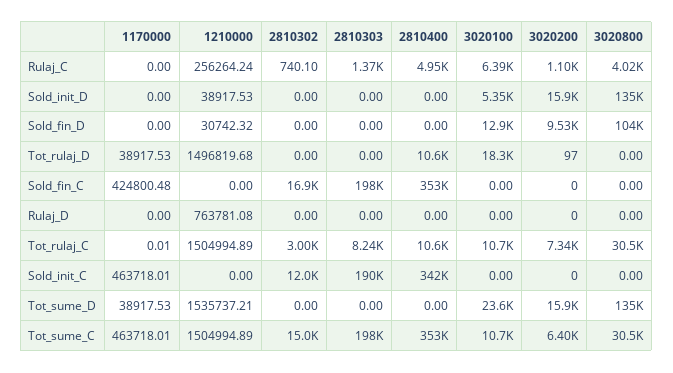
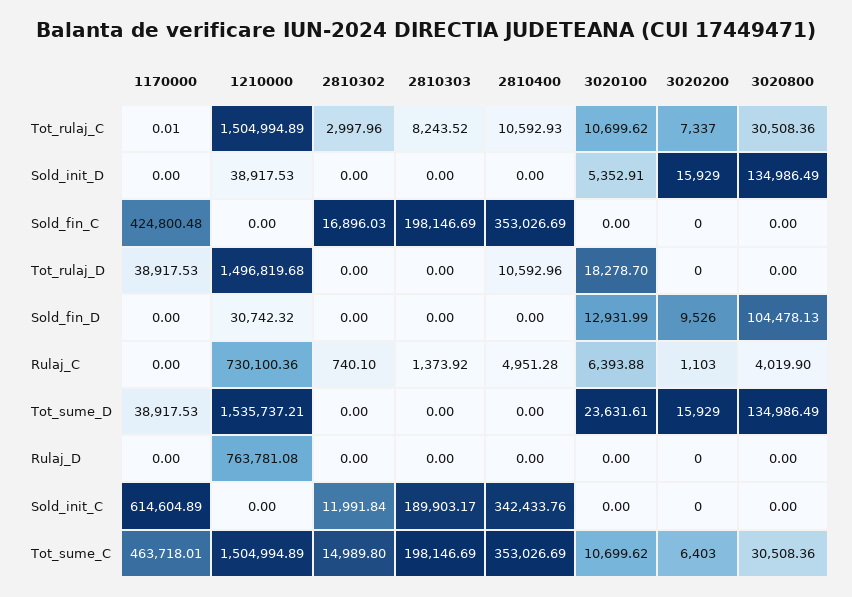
  {
    "1170000": {
      "Rulaj_C": 0,
      "Sold_init_D": 0,
      "Sold_fin_D": 0,
      "Tot_rulaj_D": 38917.53,
      "Sold_fin_C": 424800.48,
      "Rulaj_D": 0,
      "Tot_rulaj_C": 0.01,
-     "Sold_init_C": 463718.01,
+     "Sold_init_C": 614604.89,
      "Tot_sume_D": 38917.53,
      "Tot_sume_C": 463718.01
    },
    "1210000": {
-     "Rulaj_C": 256264.24,
+     "Rulaj_C": 730100.36,
      "Sold_init_D": 38917.53,
      "Sold_fin_D": 30742.32,
      "Tot_rulaj_D": 1496819.68,
      "Sold_fin_C": 0,
      "Rulaj_D": 763781.08,
      "Tot_rulaj_C": 1504994.89,
      "Sold_init_C": 0,
      "Tot_sume_D": 1535737.21,
      "Tot_sume_C": 1504994.89
    },
    "2810302": {
      "Rulaj_C": 740.1,
      "Sold_init_D": 0,
      "Sold_fin_D": 0,
      "Tot_rulaj_D": 0,
      "Sold_fin_C": 16896.03,
      "Rulaj_D": 0,
      "Tot_rulaj_C": 2997.96,
      "Sold_init_C": 11991.84,
      "Tot_sume_D": 0,
      "Tot_sume_C": 14989.8
    },
    "2810303": {
      "Rulaj_C": 1373.92,
      "Sold_init_D": 0,
      "Sold_fin_D": 0,
      "Tot_rulaj_D": 0,
      "Sold_fin_C": 198146.69,
      "Rulaj_D": 0,
      "Tot_rulaj_C": 8243.52,
      "Sold_init_C": 189903.17,
      "Tot_sume_D": 0,
      "Tot_sume_C": 198146.69
    },
    "2810400": {
      "Rulaj_C": 4951.28,
      "Sold_init_D": 0,
      "Sold_fin_D": 0,
      "Tot_rulaj_D": 10592.96,
      "Sold_fin_C": 353026.69,
      "Rulaj_D": 0,
      "Tot_rulaj_C": 10592.93,
      "Sold_init_C": 342433.76,
      "Tot_sume_D": 0,
      "Tot_sume_C": 353026.69
    },
    "3020100": {
      "Rulaj_C": 6393.88,
      "Sold_init_D": 5352.91,
      "Sold_fin_D": 12931.99,
      "Tot_rulaj_D": 18278.7,
      "Sold_fin_C": 0,
      "Rulaj_D": 0,
      "Tot_rulaj_C": 10699.62,
      "Sold_init_C": 0,
      "Tot_sume_D": 23631.61,
      "Tot_sume_C": 10699.62
    },
    "3020200": {
      "Rulaj_C": 1103,
      "Sold_init_D": 15929,
      "Sold_fin_D": 9526,
-     "Tot_rulaj_D": 97,
+     "Tot_rulaj_D": 0,
      "Sold_fin_C": 0,
      "Rulaj_D": 0,
      "Tot_rulaj_C": 7337,
      "Sold_init_C": 0,
      "Tot_sume_D": 15929,
      "Tot_sume_C": 6403
    },
    "3020800": {
      "Rulaj_C": 4019.9,
      "Sold_init_D": 134986.49,
      "Sold_fin_D": 104478.13,
      "Tot_rulaj_D": 0,
      "Sold_fin_C": 0,
      "Rulaj_D": 0,
      "Tot_rulaj_C": 30508.36,
      "Sold_init_C": 0,
      "Tot_sume_D": 134986.49,
      "Tot_sume_C": 30508.36
    }
  }

